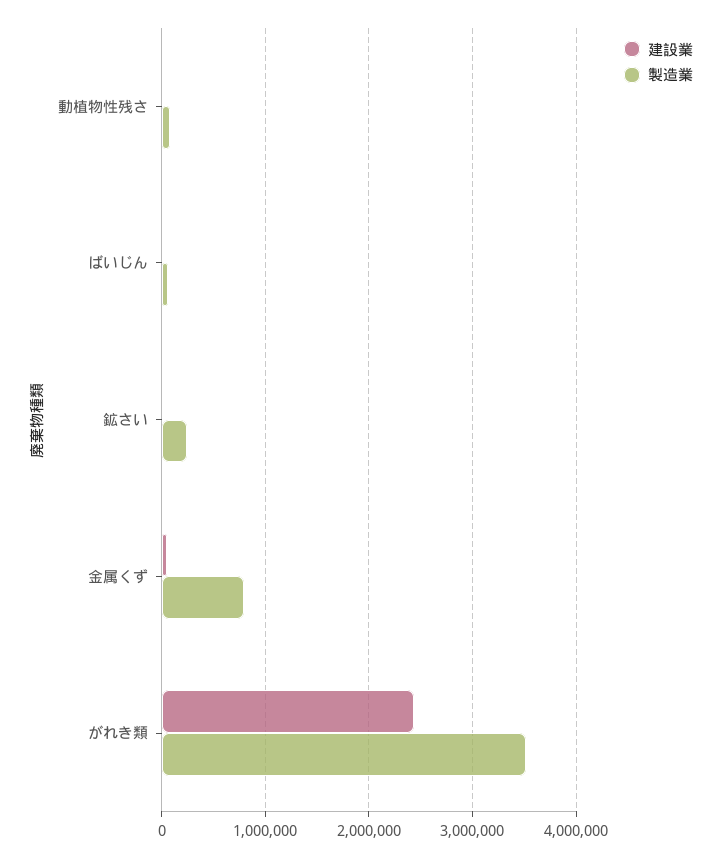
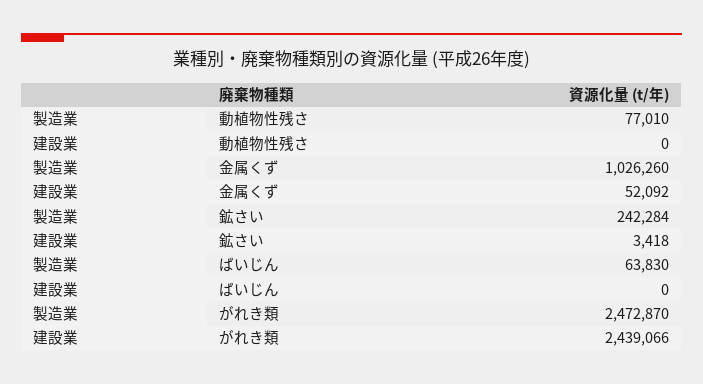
  {
    "建設業": {
      "動植物性残さ": 0,
      "ばいじん": 0,
      "鉱さい": 3418,
      "金属くず": 52092,
      "がれき類": 2439066
    },
    "製造業": {
      "動植物性残さ": 77010,
      "ばいじん": 63830,
      "鉱さい": 242284,
-     "金属くず": 800000,
+     "金属くず": 1026260,
-     "がれき類": 3500000
+     "がれき類": 2472870
    }
  }

